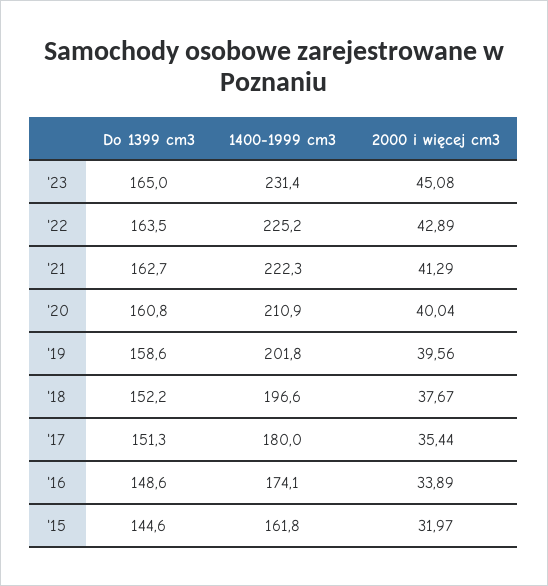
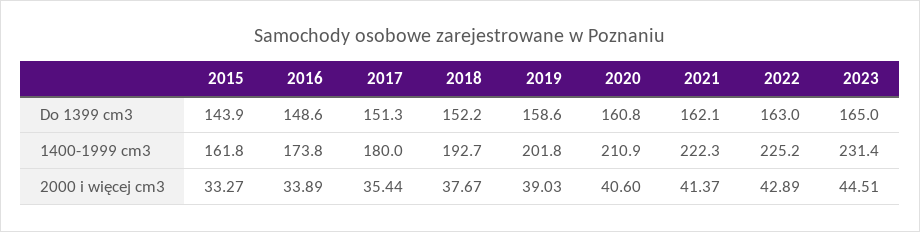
  {
    "Do 1399 cm3": {
      "'23": 165,
-     "'22": 163.5,
+     "'22": 163,
-     "'21": 162.7,
+     "'21": 162.1,
      "'20": 160.8,
      "'19": 158.6,
      "'18": 152.2,
      "'17": 151.3,
      "'16": 148.6,
-     "'15": 144.6
+     "'15": 143.9
    },
    "1400-1999 cm3": {
      "'23": 231.4,
      "'22": 225.2,
      "'21": 222.3,
      "'20": 210.9,
      "'19": 201.8,
-     "'18": 196.6,
+     "'18": 192.7,
      "'17": 180,
-     "'16": 174.1,
+     "'16": 173.8,
      "'15": 161.8
    },
    "2000 i więcej cm3": {
-     "'23": 45.08,
+     "'23": 44.51,
      "'22": 42.89,
-     "'21": 41.29,
+     "'21": 41.37,
-     "'20": 40.04,
+     "'20": 40.6,
-     "'19": 39.56,
+     "'19": 39.03,
      "'18": 37.67,
      "'17": 35.44,
      "'16": 33.89,
-     "'15": 31.97
+     "'15": 33.27
    }
  }

